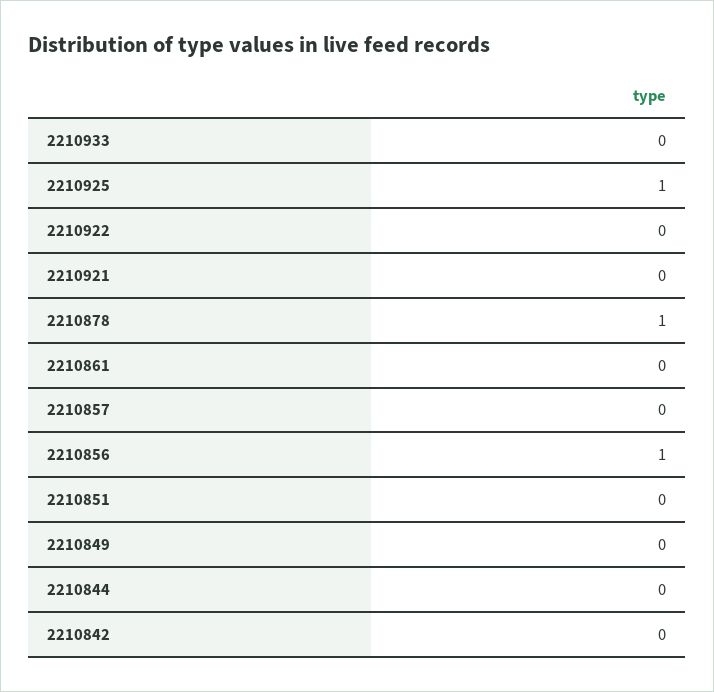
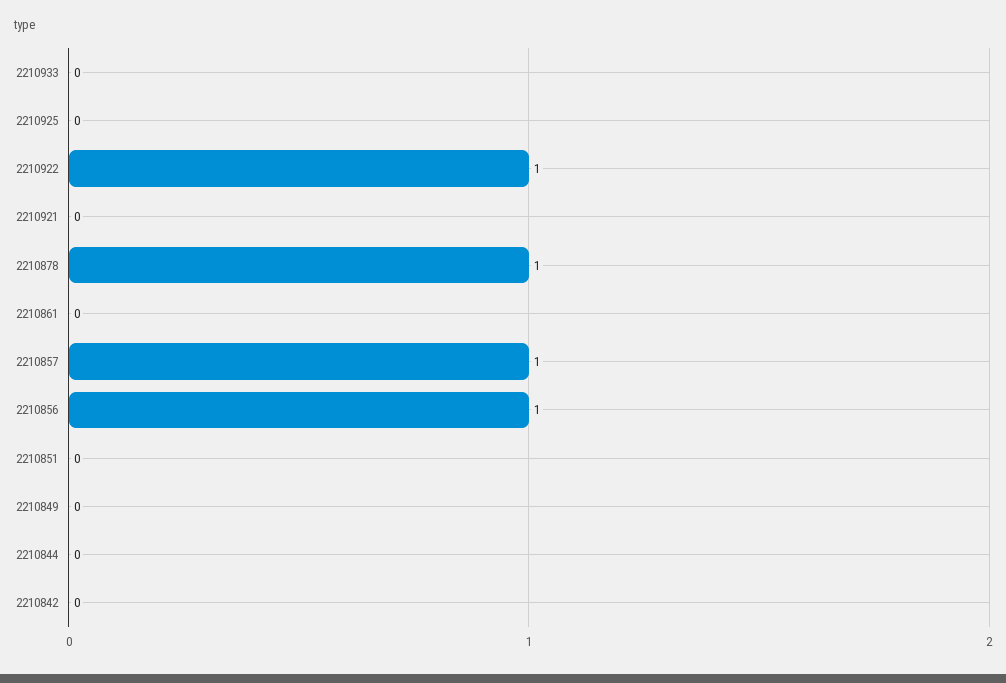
  {
    "2210933": 0,
-   "2210925": 1,
+   "2210925": 0,
-   "2210922": 0,
+   "2210922": 1,
    "2210921": 0,
    "2210878": 1,
    "2210861": 0,
-   "2210857": 0,
+   "2210857": 1,
    "2210856": 1,
    "2210851": 0,
    "2210849": 0,
    "2210844": 0,
    "2210842": 0
  }

